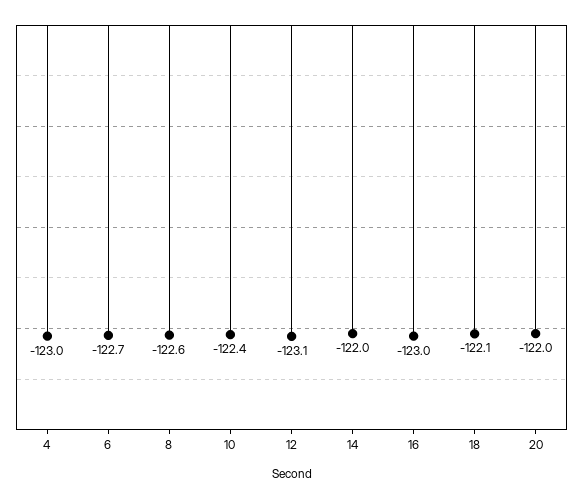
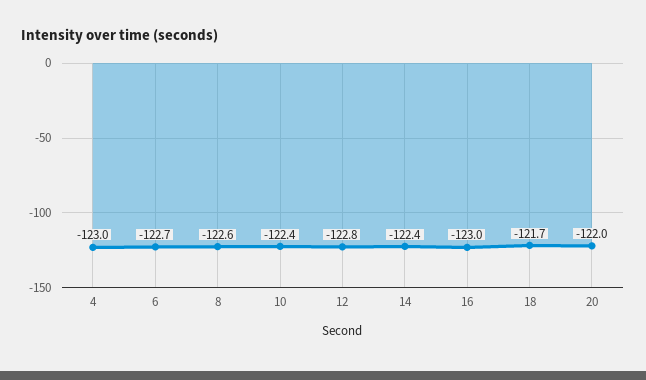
  {
    "4": -123,
    "6": -122.7,
    "8": -122.6,
    "10": -122.4,
-   "12": -123.1,
+   "12": -122.8,
-   "14": -122,
+   "14": -122.4,
    "16": -123,
-   "18": -122.1,
+   "18": -121.7,
    "20": -122
  }

